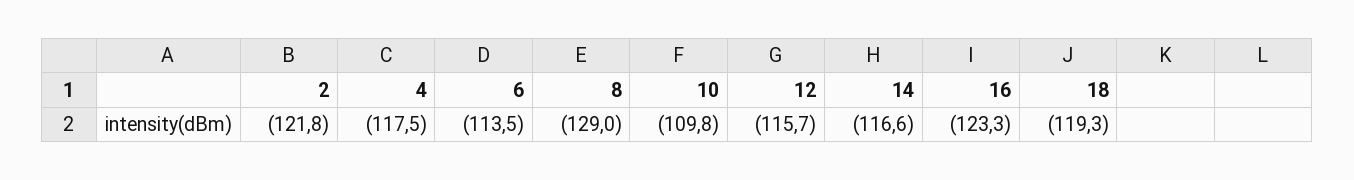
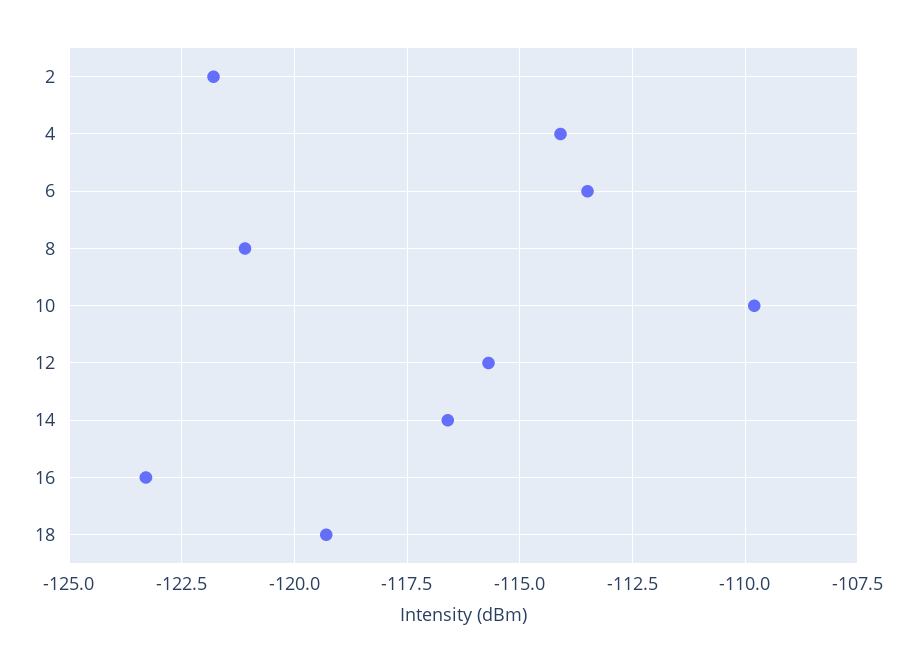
  {
    "2": -121.8,
-   "4": -117.5,
+   "4": -114,
    "6": -113.5,
-   "8": -129,
+   "8": -121,
    "10": -109.8,
    "12": -115.7,
    "14": -116.6,
    "16": -123.3,
    "18": -119.3
  }

